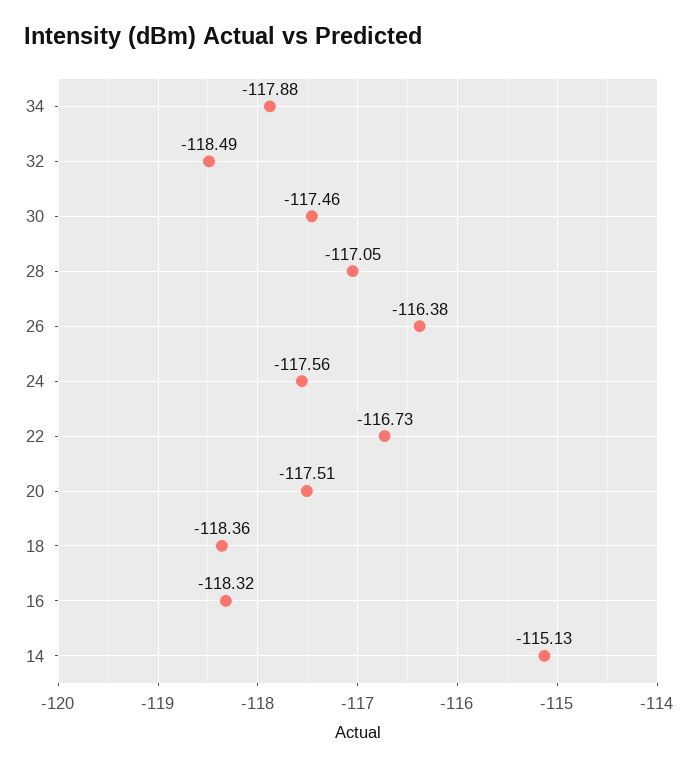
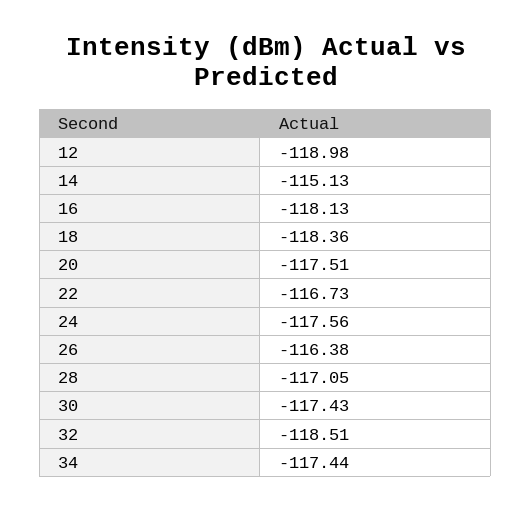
  {
-   "34": -117.88,
+   "34": -117.44,
-   "32": -118.49,
+   "32": -118.51,
-   "30": -117.46,
+   "30": -117.43,
    "28": -117.05,
    "26": -116.38,
    "24": -117.56,
    "22": -116.73,
    "20": -117.51,
    "18": -118.36,
-   "16": -118.32,
+   "16": -118.13,
-   "14": -115.13
+   "14": -115.13,
+   "12": -118.98
  }

